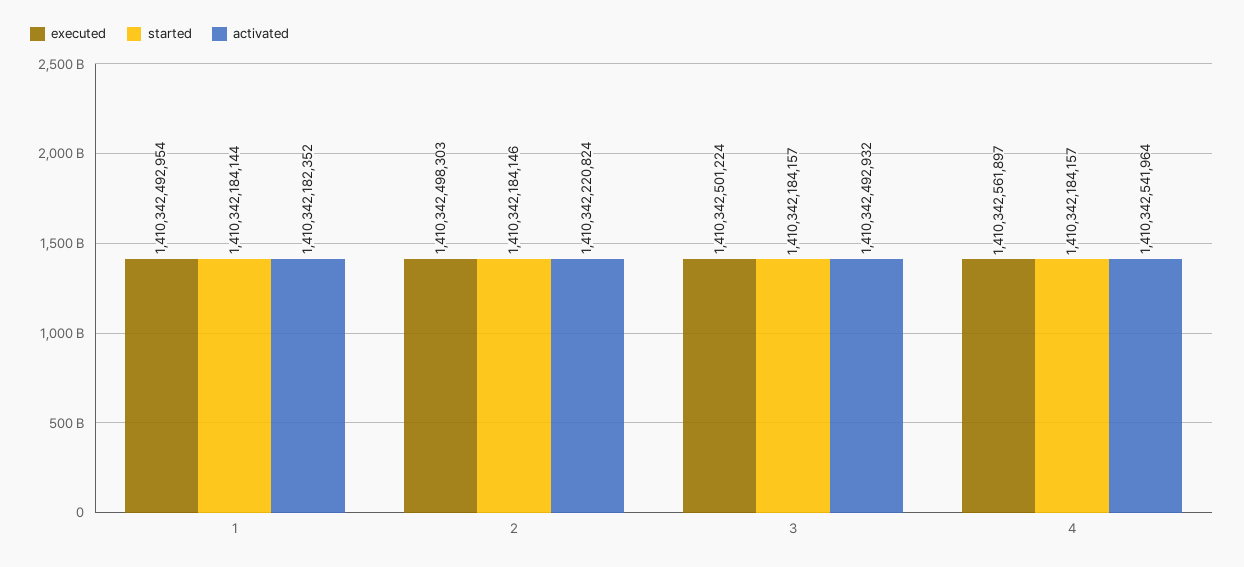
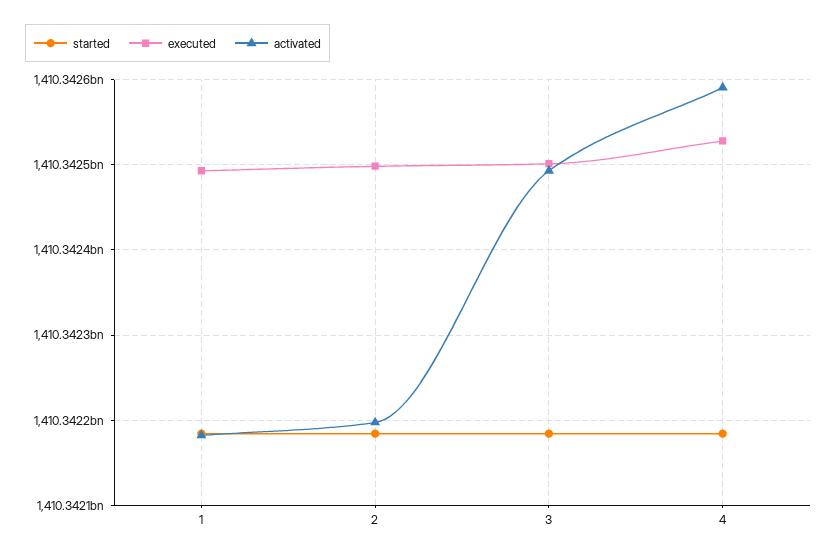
  {
    "executed": {
      "1": 1410342492954,
      "2": 1410342498303,
      "3": 1410342501224,
-     "4": 1410342561897
+     "4": 1410342530000
    },
    "started": {
      "1": 1410342184144,
      "2": 1410342184146,
      "3": 1410342184157,
      "4": 1410342184157
    },
    "activated": {
      "1": 1410342182352,
-     "2": 1410342220824,
+     "2": 1410342200000,
      "3": 1410342492932,
-     "4": 1410342541964
+     "4": 1410342590000
    }
  }

